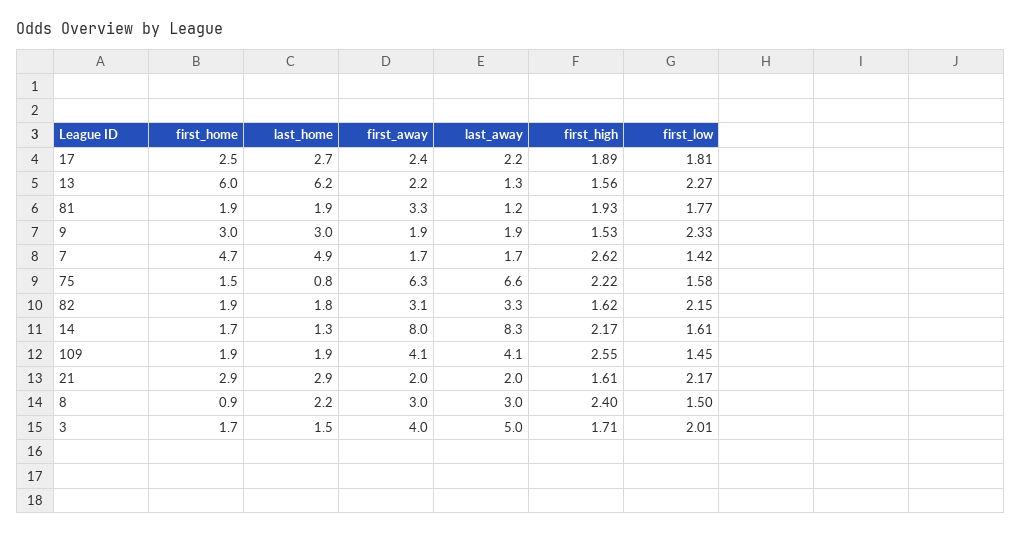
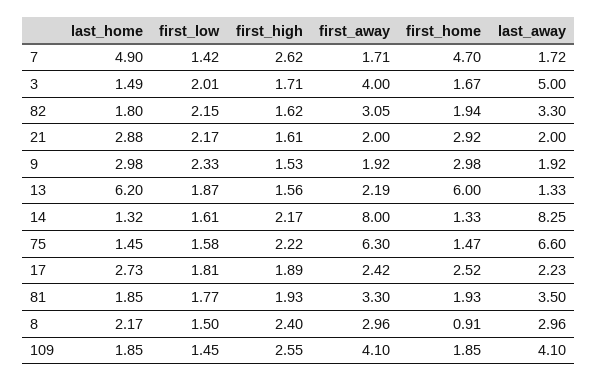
  {
    "first_home": {
      "17": 2.52,
      "13": 6,
      "81": 1.93,
      "9": 2.98,
      "7": 4.7,
      "75": 1.47,
      "82": 1.94,
-     "14": 1.7,
+     "14": 1.33,
      "109": 1.85,
      "21": 2.92,
      "8": 0.91,
      "3": 1.67
    },
    "last_home": {
      "17": 2.73,
      "13": 6.2,
      "81": 1.85,
      "9": 2.98,
      "7": 4.9,
-     "75": 0.8,
+     "75": 1.45,
      "82": 1.8,
      "14": 1.32,
      "109": 1.85,
      "21": 2.88,
      "8": 2.17,
      "3": 1.49
    },
    "first_away": {
      "17": 2.42,
      "13": 2.19,
      "81": 3.3,
      "9": 1.92,
      "7": 1.71,
      "75": 6.3,
      "82": 3.05,
      "14": 8,
      "109": 4.1,
      "21": 2,
      "8": 2.96,
      "3": 4
    },
    "last_away": {
      "17": 2.23,
      "13": 1.33,
-     "81": 1.2,
+     "81": 3.5,
      "9": 1.92,
      "7": 1.72,
      "75": 6.6,
      "82": 3.3,
      "14": 8.25,
      "109": 4.1,
      "21": 2,
      "8": 2.96,
      "3": 5
    },
    "first_high": {
      "17": 1.89,
      "13": 1.56,
      "81": 1.93,
      "9": 1.53,
      "7": 2.62,
      "75": 2.22,
      "82": 1.62,
      "14": 2.17,
      "109": 2.55,
      "21": 1.61,
      "8": 2.4,
      "3": 1.71
    },
    "first_low": {
      "17": 1.81,
-     "13": 2.27,
+     "13": 1.87,
      "81": 1.77,
      "9": 2.33,
      "7": 1.42,
      "75": 1.58,
      "82": 2.15,
      "14": 1.61,
      "109": 1.45,
      "21": 2.17,
      "8": 1.5,
      "3": 2.01
    }
  }

